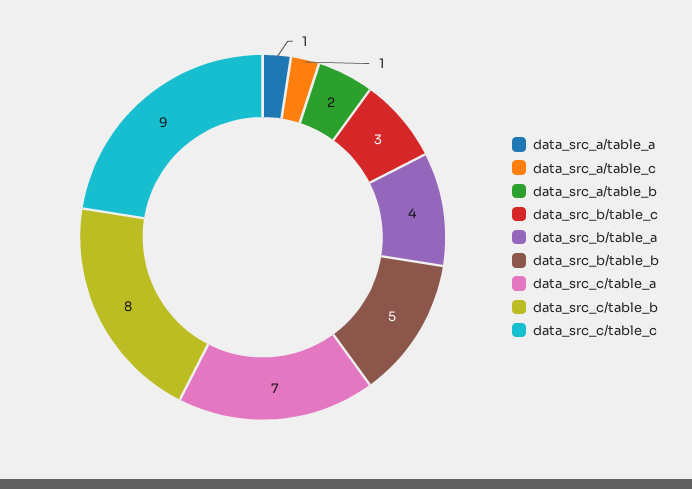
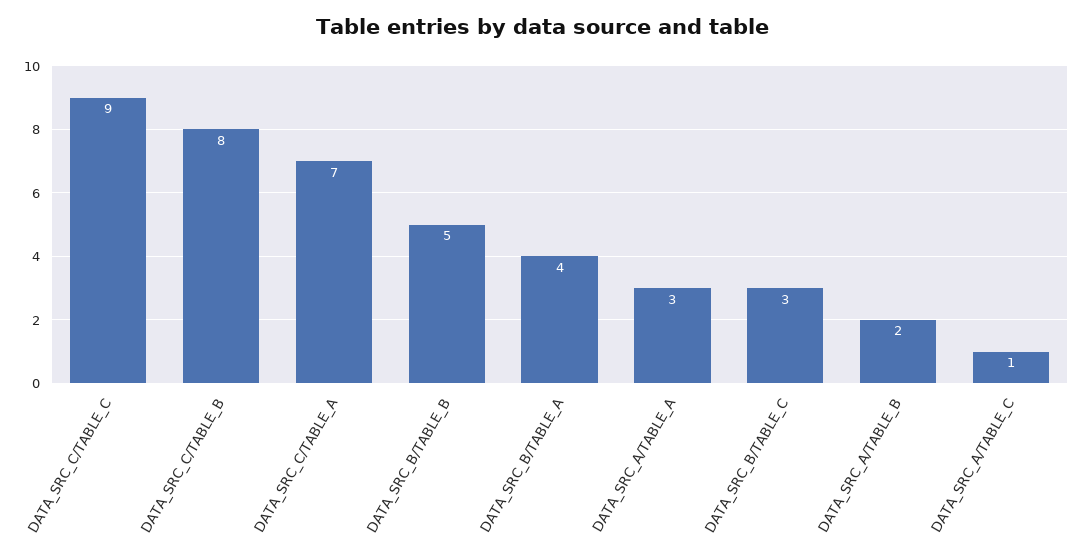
  {
-   "data_src_a/table_a": 1,
+   "data_src_a/table_a": 3,
    "data_src_a/table_c": 1,
    "data_src_a/table_b": 2,
    "data_src_b/table_c": 3,
    "data_src_b/table_a": 4,
    "data_src_b/table_b": 5,
    "data_src_c/table_a": 7,
    "data_src_c/table_b": 8,
    "data_src_c/table_c": 9
  }

